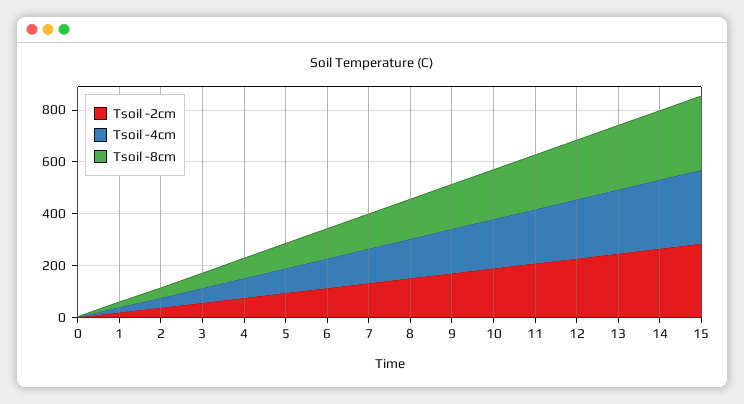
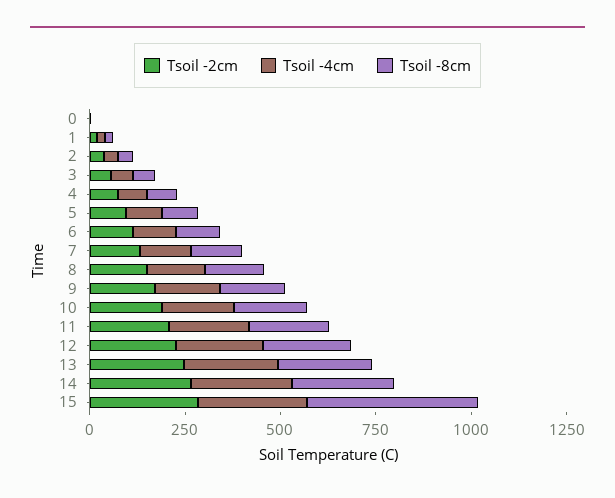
  {
    "Tsoil -2cm": {
      "0": 0,
      "1": 0,
      "2": 50,
      "3": 50,
      "4": 100,
      "5": 100,
      "6": 100,
      "7": 150,
      "8": 150,
      "9": 150,
      "10": 200,
      "11": 200,
      "12": 250,
      "13": 250,
      "14": 250,
      "15": 300
    },
    "Tsoil -4cm": {
      "0": 0,
      "1": 0,
      "2": 50,
      "3": 50,
      "4": 100,
      "5": 100,
      "6": 100,
      "7": 150,
      "8": 150,
      "9": 150,
      "10": 200,
      "11": 200,
      "12": 250,
      "13": 250,
      "14": 250,
      "15": 300
    },
    "Tsoil -8cm": {
      "0": 0,
      "1": 0,
      "2": 50,
      "3": 50,
      "4": 100,
      "5": 100,
      "6": 100,
      "7": 150,
      "8": 150,
      "9": 150,
      "10": 200,
      "11": 200,
      "12": 250,
      "13": 250,
      "14": 250,
-     "15": 300
+     "15": 450
    }
  }

